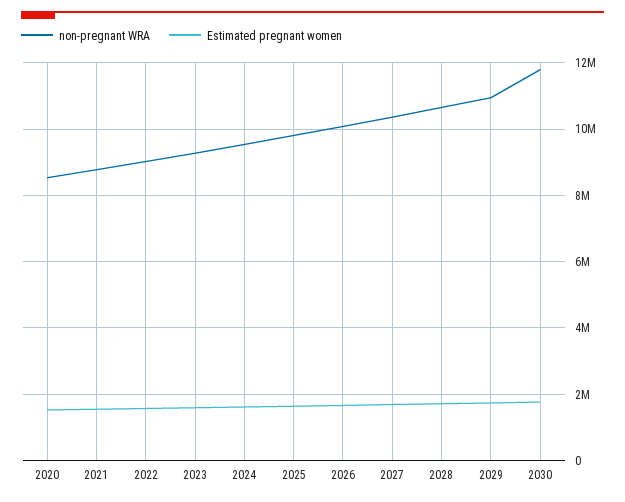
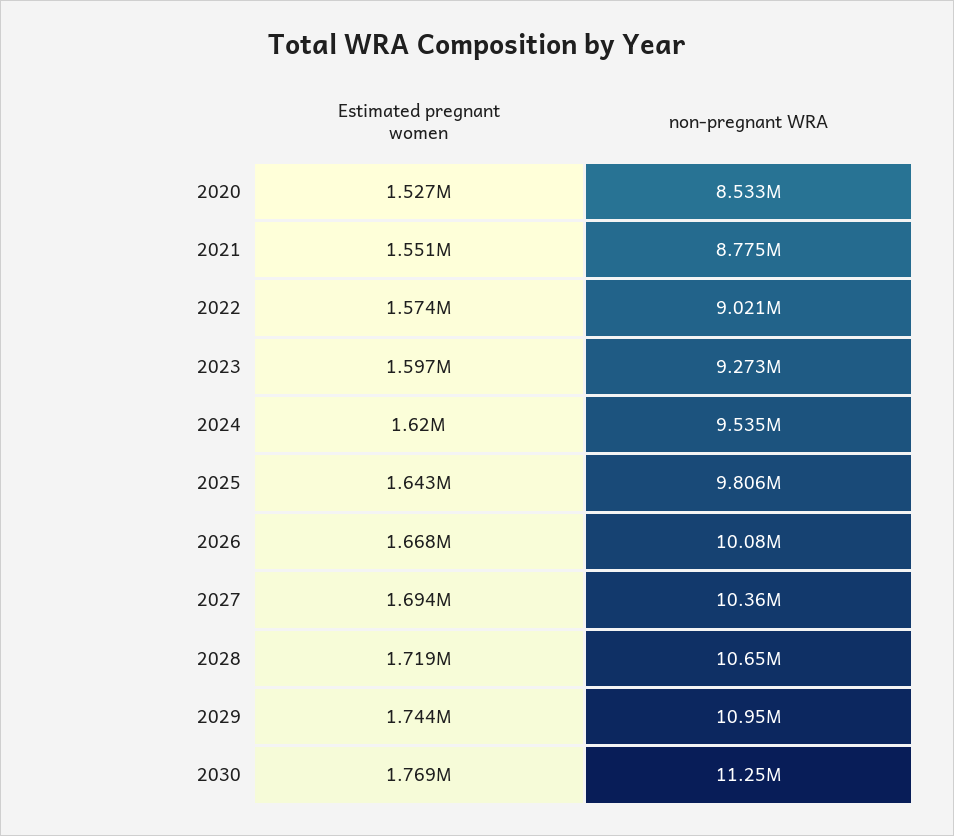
  {
    "non-pregnant WRA": {
      "2020": 8533000,
      "2021": 8775000,
      "2022": 9021000,
      "2023": 9273000,
      "2024": 9535000,
      "2025": 9806000,
      "2026": 10080000,
      "2027": 10360000,
      "2028": 10650000,
      "2029": 10950000,
-     "2030": 11800000
+     "2030": 11250000
    },
    "Estimated pregnant women": {
      "2020": 1527000,
      "2021": 1551000,
      "2022": 1574000,
      "2023": 1597000,
      "2024": 1620000,
      "2025": 1643000,
      "2026": 1668000,
      "2027": 1694000,
      "2028": 1719000,
      "2029": 1744000,
      "2030": 1769000
    }
  }

